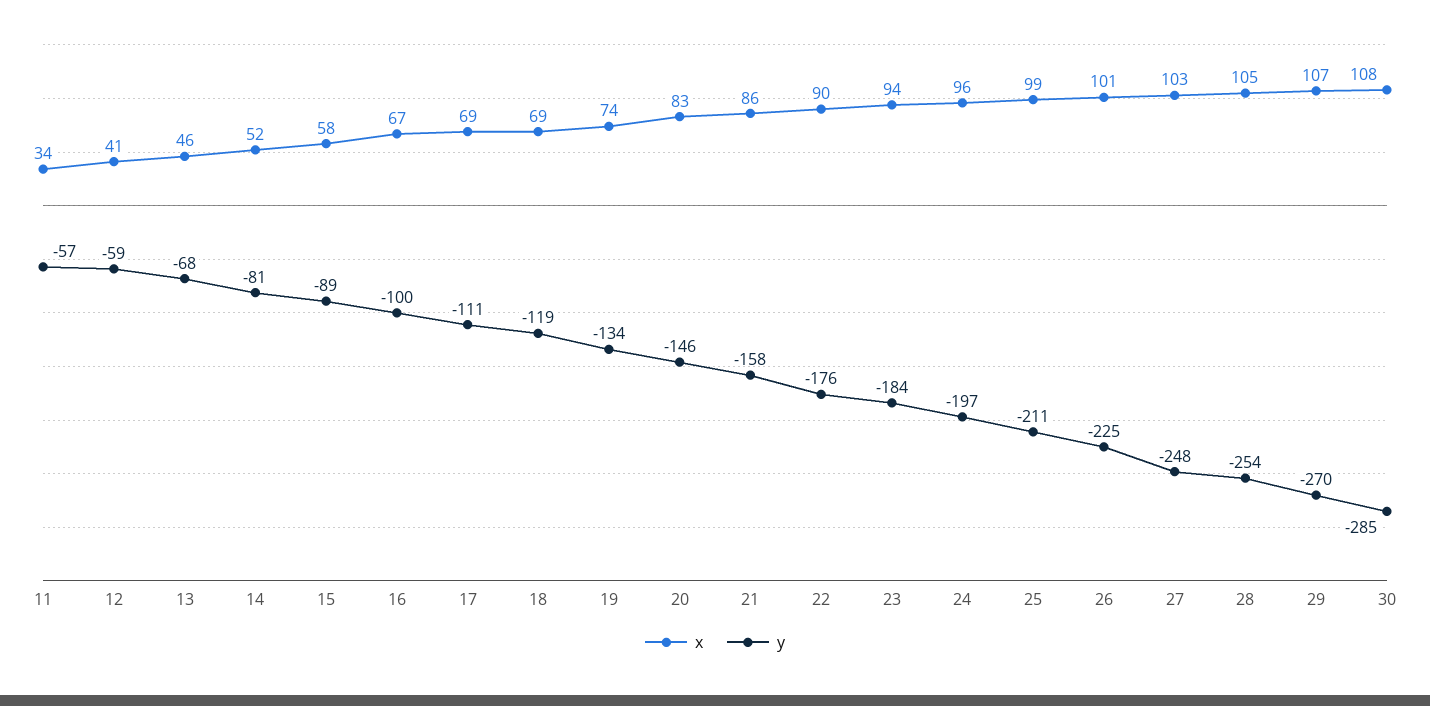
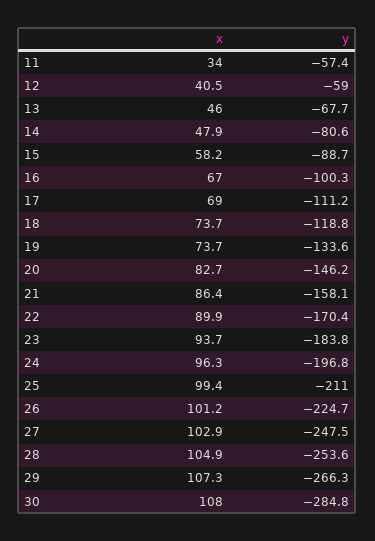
  {
    "x": {
      "11": 34,
      "12": 40.5,
      "13": 46,
-     "14": 52,
+     "14": 47.9,
      "15": 58.2,
      "16": 67,
      "17": 69,
-     "18": 69,
+     "18": 73.7,
      "19": 73.7,
      "20": 82.7,
      "21": 86.4,
      "22": 89.9,
      "23": 93.7,
      "24": 96.3,
      "25": 99.4,
      "26": 101.2,
      "27": 102.9,
      "28": 104.9,
      "29": 107.3,
      "30": 108
    },
    "y": {
      "11": -57.4,
      "12": -59,
      "13": -67.7,
      "14": -80.6,
      "15": -88.7,
      "16": -100.3,
      "17": -111.2,
      "18": -118.8,
      "19": -133.6,
      "20": -146.2,
      "21": -158.1,
-     "22": -176,
+     "22": -170.4,
      "23": -183.8,
      "24": -196.8,
      "25": -211,
      "26": -224.7,
      "27": -247.5,
      "28": -253.6,
-     "29": -270,
+     "29": -266.3,
      "30": -284.8
    }
  }

